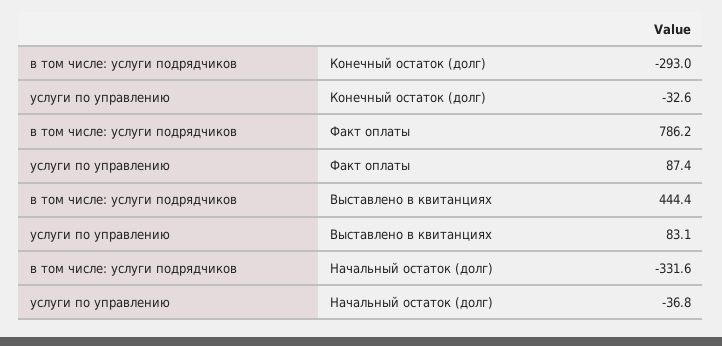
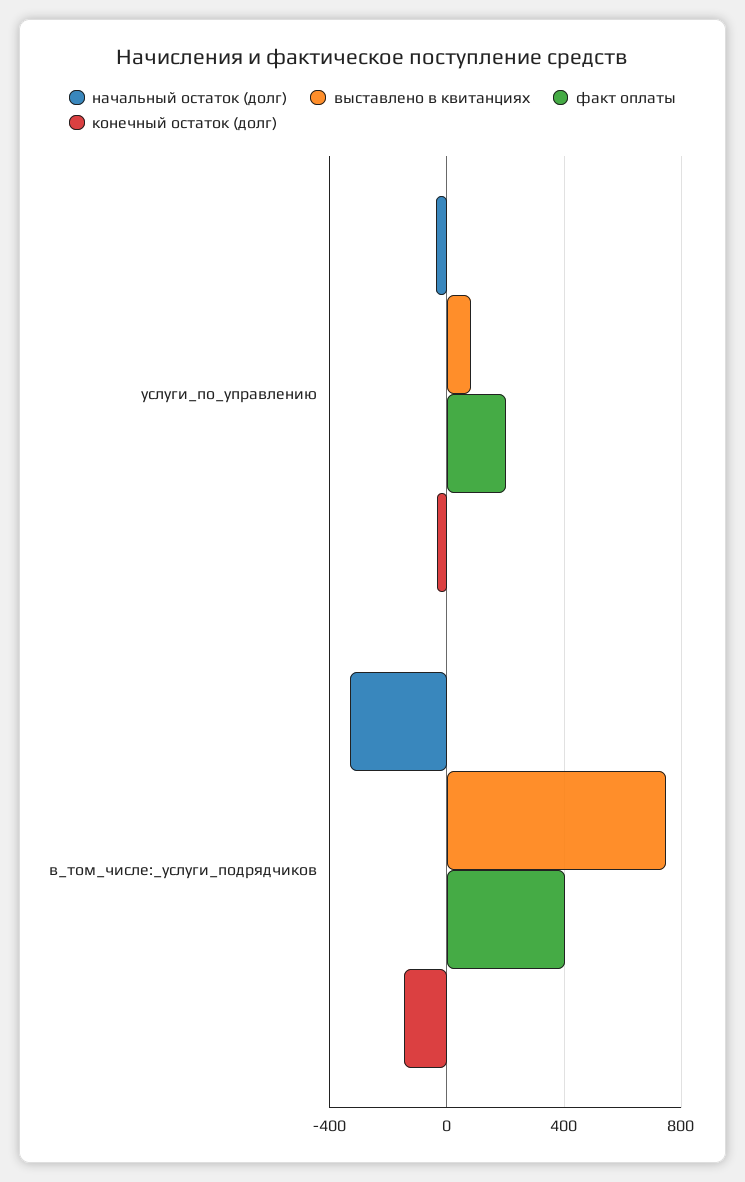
  {
    "Конечный остаток (долг)": {
-     "в том числе: услуги подрядчиков": -293,
+     "в том числе: услуги подрядчиков": -150,
      "услуги по управлению": -32.6
    },
    "Факт оплаты": {
-     "в том числе: услуги подрядчиков": 786.2,
+     "в том числе: услуги подрядчиков": 400,
-     "услуги по управлению": 87.4
+     "услуги по управлению": 200
    },
    "Выставлено в квитанциях": {
-     "в том числе: услуги подрядчиков": 444.4,
+     "в том числе: услуги подрядчиков": 750,
      "услуги по управлению": 83.1
    },
    "Начальный остаток (долг)": {
      "в том числе: услуги подрядчиков": -331.6,
      "услуги по управлению": -36.8
    }
  }

